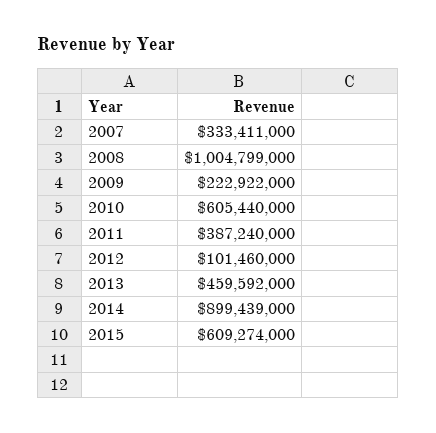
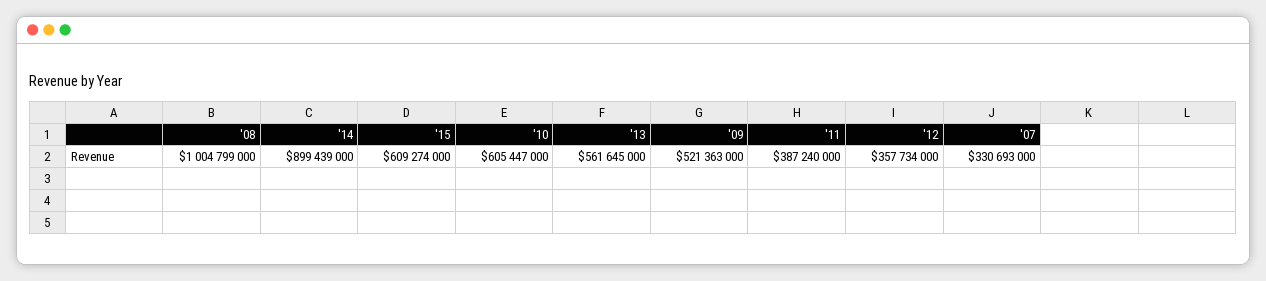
  {
-   "2007": 333411000,
+   "2007": 330693000,
    "2008": 1004799000,
-   "2009": 222922000,
+   "2009": 521363000,
-   "2010": 605440000,
+   "2010": 605447000,
    "2011": 387240000,
-   "2012": 101460000,
+   "2012": 357734000,
-   "2013": 459592000,
+   "2013": 561645000,
    "2014": 899439000,
    "2015": 609274000
  }

